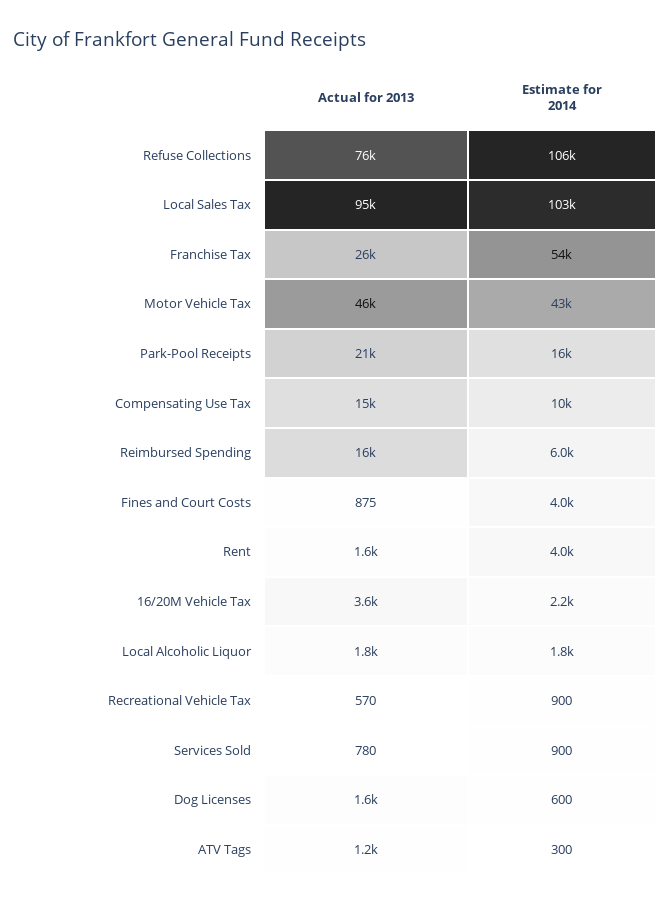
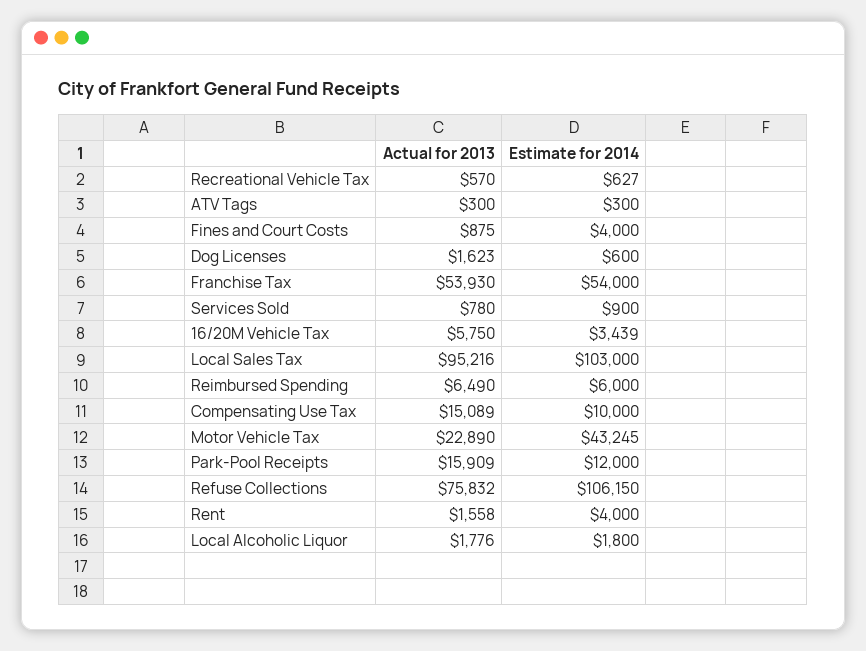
  {
    "Actual for 2013": {
      "Refuse Collections": 75832,
      "Local Sales Tax": 95216,
-     "Franchise Tax": 26000,
+     "Franchise Tax": 53930,
-     "Motor Vehicle Tax": 46000,
+     "Motor Vehicle Tax": 22890,
-     "Park-Pool Receipts": 21000,
+     "Park-Pool Receipts": 15909,
      "Compensating Use Tax": 15089,
-     "Reimbursed Spending": 16000,
+     "Reimbursed Spending": 6490,
      "Fines and Court Costs": 875,
      "Rent": 1558,
-     "16/20M Vehicle Tax": 3600,
+     "16/20M Vehicle Tax": 5750,
      "Local Alcoholic Liquor": 1776,
      "Recreational Vehicle Tax": 570,
      "Services Sold": 780,
      "Dog Licenses": 1623,
-     "ATV Tags": 1200
+     "ATV Tags": 300
    },
    "Estimate for 2014": {
      "Refuse Collections": 106150,
      "Local Sales Tax": 103000,
      "Franchise Tax": 54000,
      "Motor Vehicle Tax": 43245,
-     "Park-Pool Receipts": 16000,
+     "Park-Pool Receipts": 12000,
      "Compensating Use Tax": 10000,
      "Reimbursed Spending": 6000,
      "Fines and Court Costs": 4000,
      "Rent": 4000,
-     "16/20M Vehicle Tax": 2200,
+     "16/20M Vehicle Tax": 3439,
      "Local Alcoholic Liquor": 1800,
-     "Recreational Vehicle Tax": 900,
+     "Recreational Vehicle Tax": 627,
      "Services Sold": 900,
      "Dog Licenses": 600,
      "ATV Tags": 300
    }
  }

